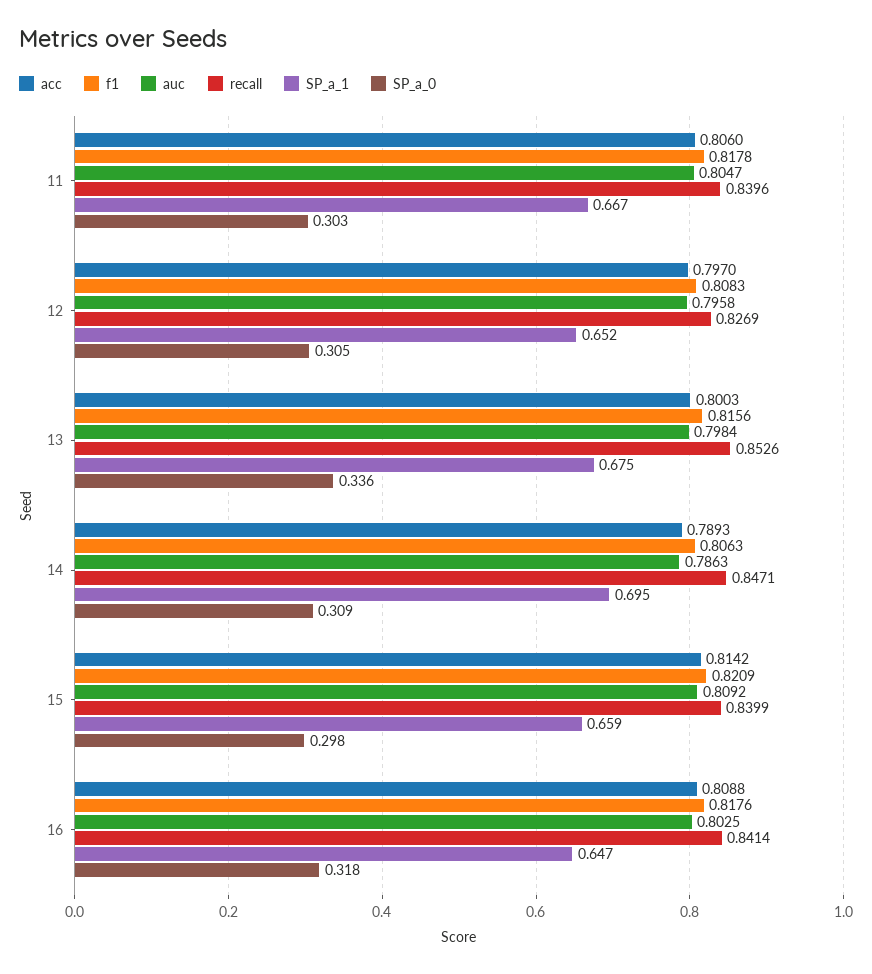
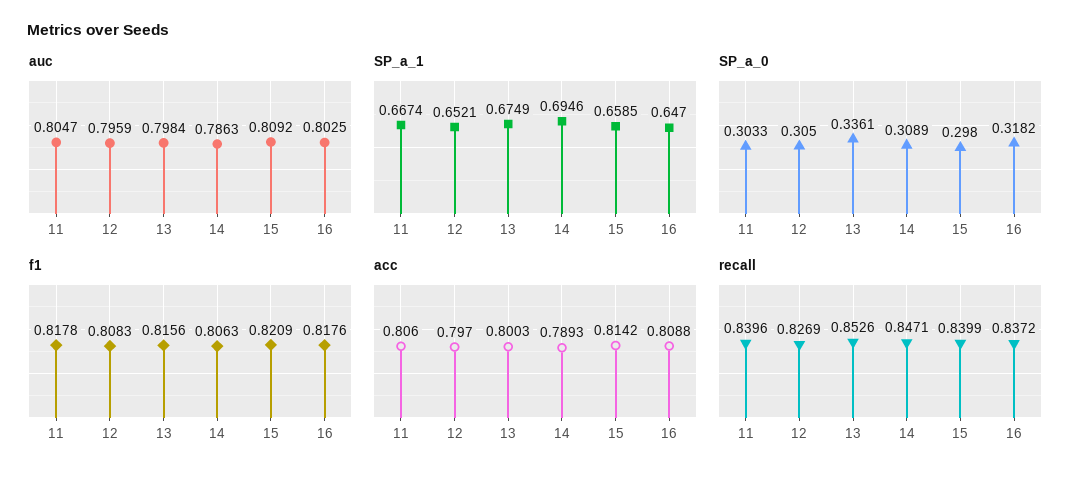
  {
    "acc": {
      "11": 0.806,
      "12": 0.797,
      "13": 0.8003,
      "14": 0.7893,
      "15": 0.8142,
      "16": 0.8088
    },
    "f1": {
      "11": 0.8178,
      "12": 0.8083,
      "13": 0.8156,
      "14": 0.8063,
      "15": 0.8209,
      "16": 0.8176
    },
    "auc": {
      "11": 0.8047,
-     "12": 0.7958,
+     "12": 0.7959,
      "13": 0.7984,
      "14": 0.7863,
      "15": 0.8092,
      "16": 0.8025
    },
    "recall": {
      "11": 0.8396,
      "12": 0.8269,
      "13": 0.8526,
      "14": 0.8471,
      "15": 0.8399,
-     "16": 0.8414
+     "16": 0.8372
    },
    "SP_a_1": {
      "11": 0.6674,
      "12": 0.6521,
      "13": 0.6749,
      "14": 0.6946,
      "15": 0.6585,
      "16": 0.647
    },
    "SP_a_0": {
      "11": 0.3033,
      "12": 0.305,
      "13": 0.3361,
      "14": 0.3089,
      "15": 0.298,
      "16": 0.3182
    }
  }

